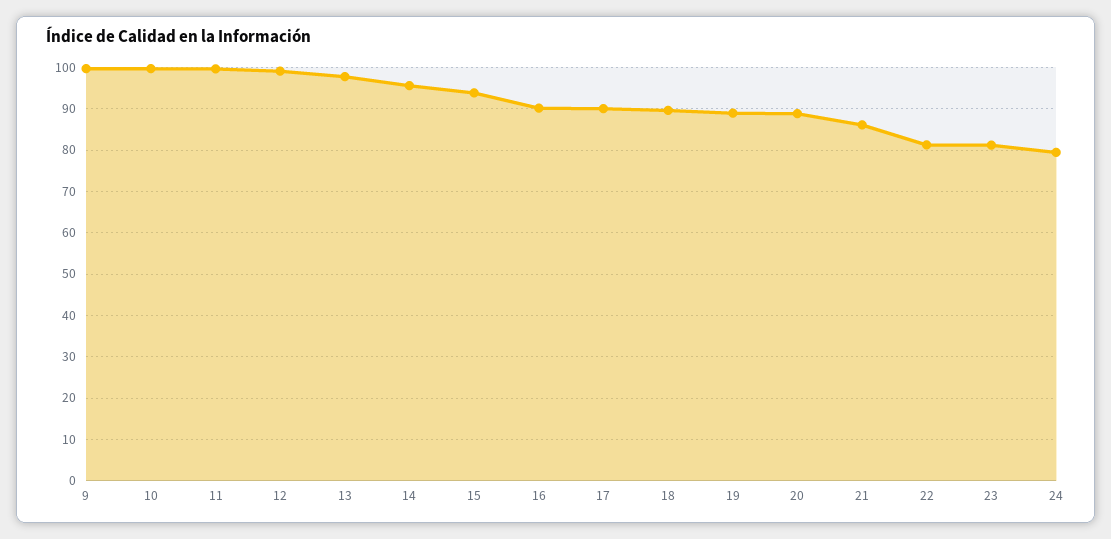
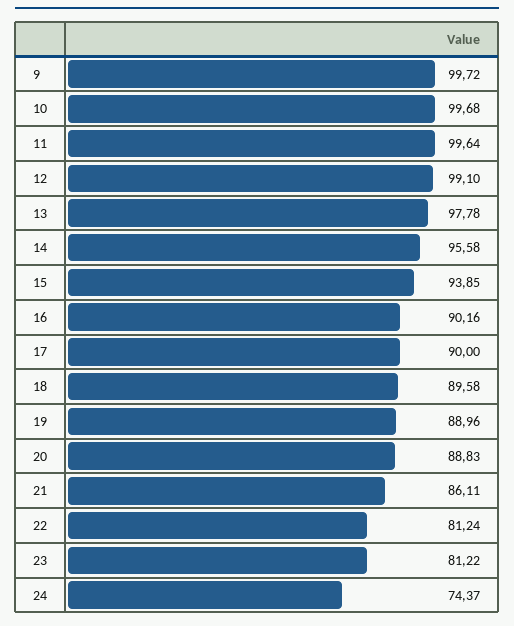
  {
    "9": 99.72,
    "10": 99.68,
    "11": 99.64,
    "12": 99.1,
    "13": 97.78,
    "14": 95.58,
    "15": 93.85,
    "16": 90.16,
    "17": 90,
    "18": 89.58,
    "19": 88.96,
    "20": 88.83,
    "21": 86.11,
    "22": 81.24,
    "23": 81.22,
-   "24": 80
+   "24": 74.37
  }

